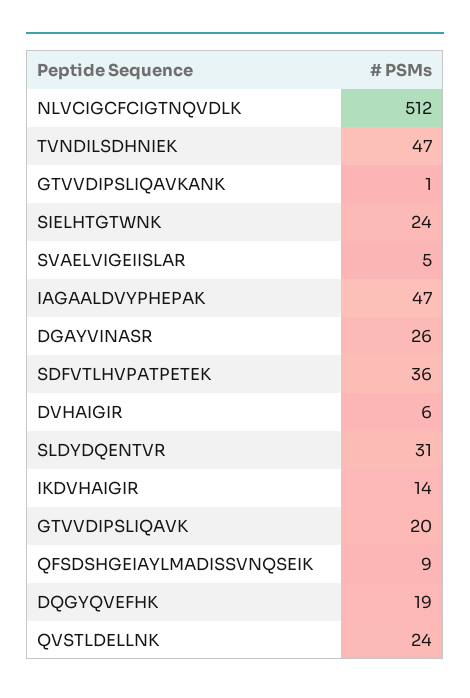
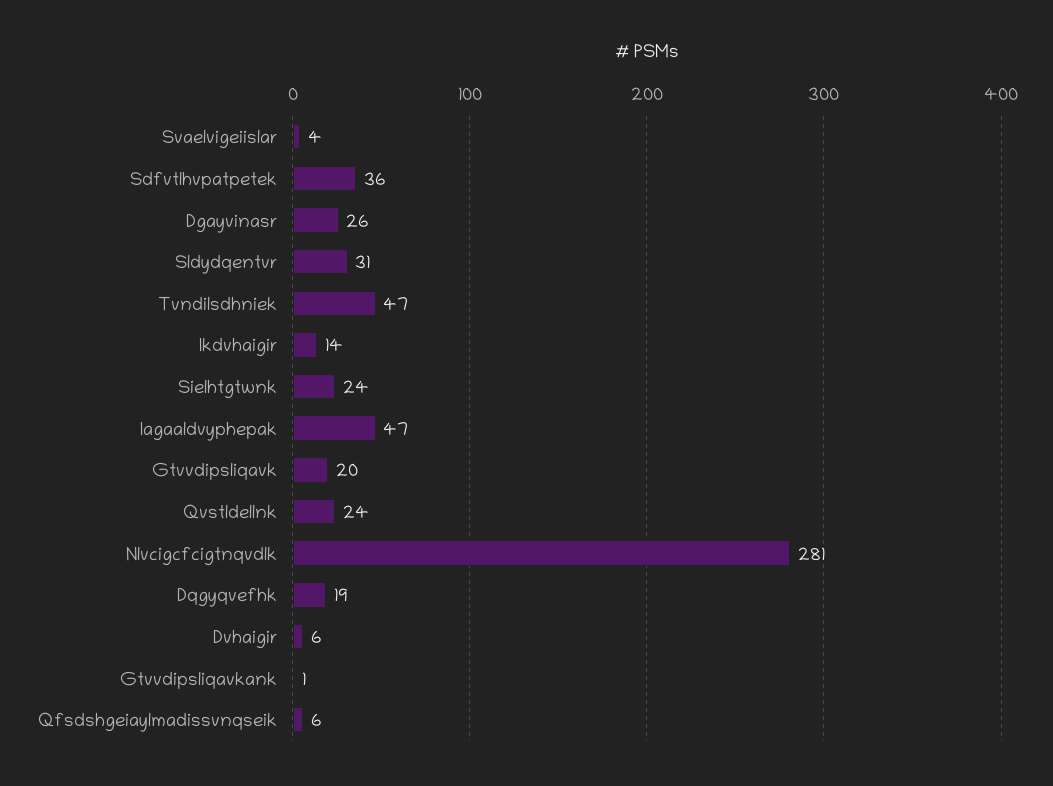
  {
-   "NLVCIGCFCIGTNQVDLK": 512,
+   "NLVCIGCFCIGTNQVDLK": 281,
    "TVNDILSDHNIEK": 47,
    "GTVVDIPSLIQAVKANK": 1,
    "SIELHTGTWNK": 24,
-   "SVAELVIGEIISLAR": 5,
+   "SVAELVIGEIISLAR": 4,
    "IAGAALDVYPHEPAK": 47,
    "DGAYVINASR": 26,
    "SDFVTLHVPATPETEK": 36,
    "DVHAIGIR": 6,
    "SLDYDQENTVR": 31,
    "IKDVHAIGIR": 14,
    "GTVVDIPSLIQAVK": 20,
-   "QFSDSHGEIAYLMADISSVNQSEIK": 9,
+   "QFSDSHGEIAYLMADISSVNQSEIK": 6,
    "DQGYQVEFHK": 19,
    "QVSTLDELLNK": 24
  }

